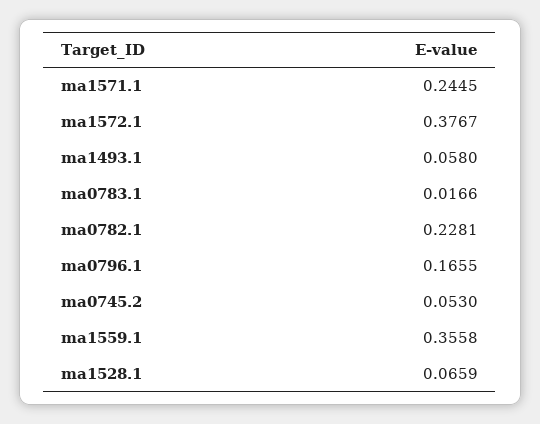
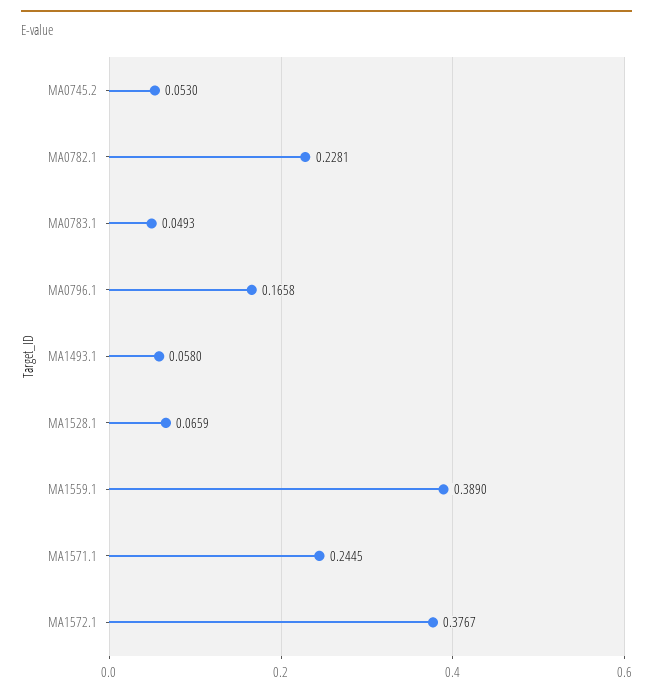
  {
    "ma1571.1": 0.2445,
    "ma1572.1": 0.3767,
    "ma1493.1": 0.058,
-   "ma0783.1": 0.0166,
+   "ma0783.1": 0.0493,
    "ma0782.1": 0.2281,
-   "ma0796.1": 0.1655,
+   "ma0796.1": 0.1658,
    "ma0745.2": 0.053,
-   "ma1559.1": 0.3558,
+   "ma1559.1": 0.389,
    "ma1528.1": 0.0659
  }

